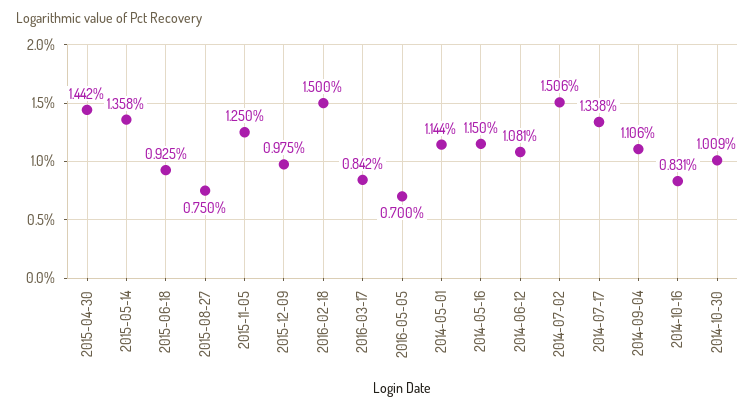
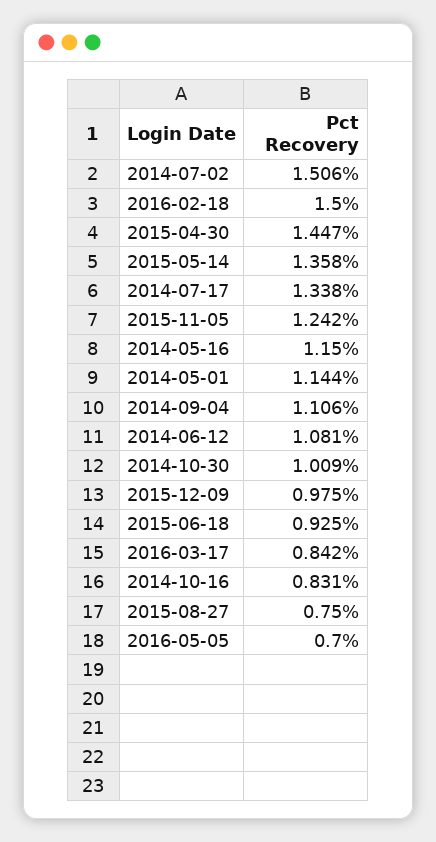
  {
-   "2015-04-30": 1.442,
+   "2015-04-30": 1.447,
    "2015-05-14": 1.358,
    "2015-06-18": 0.925,
    "2015-08-27": 0.75,
-   "2015-11-05": 1.25,
+   "2015-11-05": 1.242,
    "2015-12-09": 0.975,
    "2016-02-18": 1.5,
    "2016-03-17": 0.842,
    "2016-05-05": 0.7,
    "2014-05-01": 1.144,
    "2014-05-16": 1.15,
    "2014-06-12": 1.081,
    "2014-07-02": 1.506,
    "2014-07-17": 1.338,
    "2014-09-04": 1.106,
    "2014-10-16": 0.831,
    "2014-10-30": 1.009
  }

